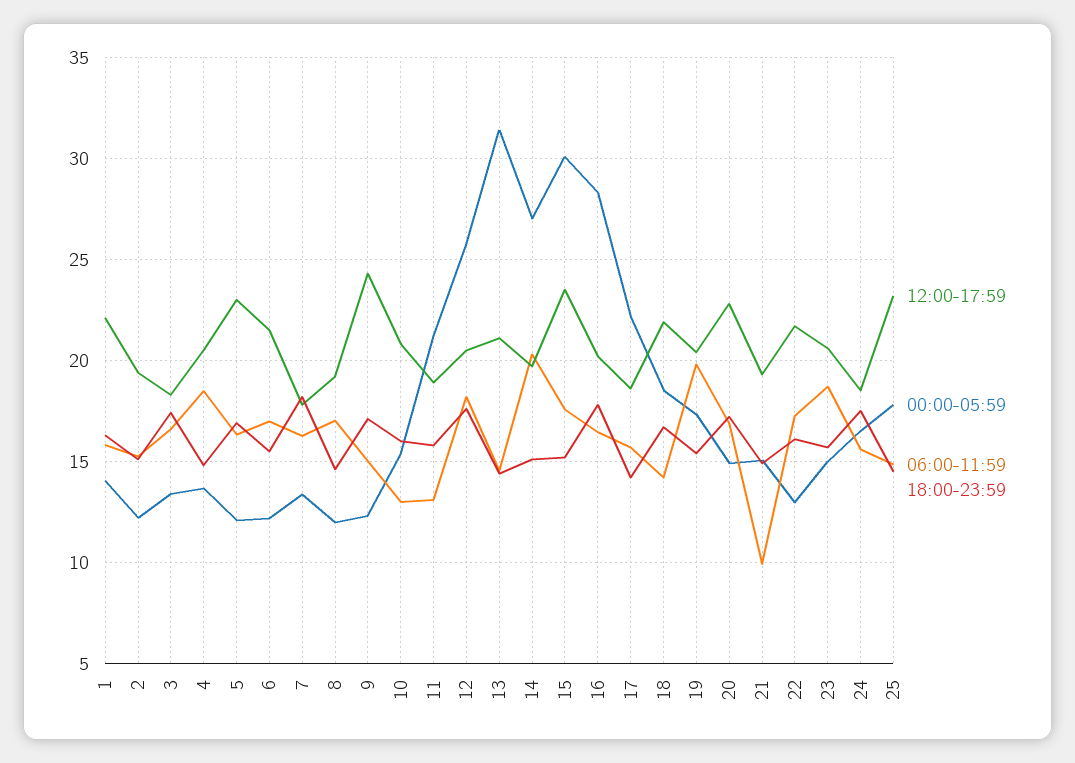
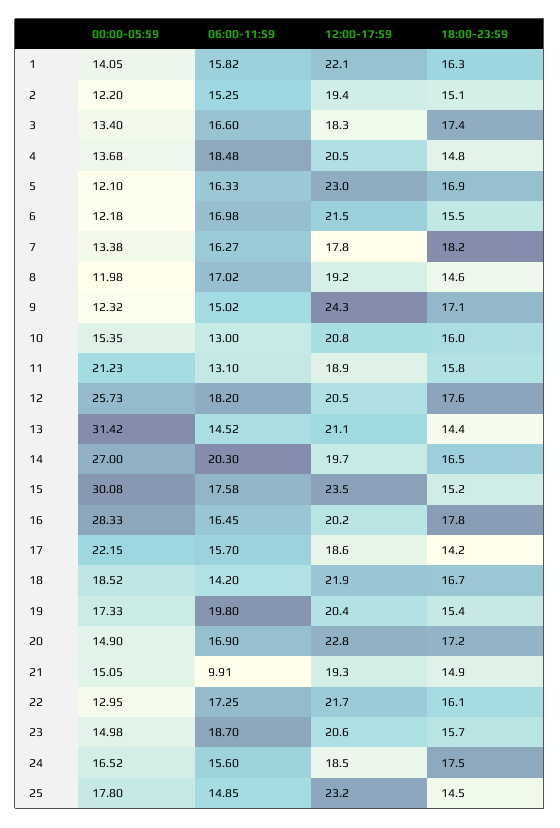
  {
    "12:00-17:59": {
      "1": 22.1,
      "2": 19.4,
      "3": 18.3,
      "4": 20.5,
      "5": 23,
      "6": 21.5,
      "7": 17.8,
      "8": 19.2,
      "9": 24.3,
      "10": 20.8,
      "11": 18.9,
      "12": 20.5,
      "13": 21.1,
      "14": 19.7,
      "15": 23.5,
      "16": 20.2,
      "17": 18.6,
      "18": 21.9,
      "19": 20.4,
      "20": 22.8,
      "21": 19.3,
      "22": 21.7,
      "23": 20.6,
      "24": 18.5,
      "25": 23.2
    },
    "00:00-05:59": {
      "1": 14.05,
      "2": 12.2,
      "3": 13.4,
      "4": 13.68,
      "5": 12.1,
      "6": 12.18,
      "7": 13.38,
      "8": 11.98,
      "9": 12.32,
      "10": 15.35,
      "11": 21.23,
      "12": 25.73,
      "13": 31.42,
      "14": 27,
      "15": 30.08,
      "16": 28.33,
      "17": 22.15,
      "18": 18.52,
      "19": 17.33,
      "20": 14.9,
      "21": 15.05,
      "22": 12.95,
      "23": 14.98,
      "24": 16.52,
      "25": 17.8
    },
    "06:00-11:59": {
      "1": 15.82,
      "2": 15.25,
      "3": 16.6,
      "4": 18.48,
      "5": 16.33,
      "6": 16.98,
      "7": 16.27,
      "8": 17.02,
      "9": 15.02,
      "10": 13,
      "11": 13.1,
      "12": 18.2,
      "13": 14.52,
      "14": 20.3,
      "15": 17.58,
      "16": 16.45,
      "17": 15.7,
      "18": 14.2,
      "19": 19.8,
      "20": 16.9,
      "21": 9.91,
      "22": 17.25,
      "23": 18.7,
      "24": 15.6,
      "25": 14.85
    },
    "18:00-23:59": {
      "1": 16.3,
      "2": 15.1,
      "3": 17.4,
      "4": 14.8,
      "5": 16.9,
      "6": 15.5,
      "7": 18.2,
      "8": 14.6,
      "9": 17.1,
      "10": 16,
      "11": 15.8,
      "12": 17.6,
      "13": 14.4,
-     "14": 15,
+     "14": 16.5,
      "15": 15.2,
      "16": 17.8,
      "17": 14.2,
      "18": 16.7,
      "19": 15.4,
      "20": 17.2,
      "21": 14.9,
      "22": 16.1,
      "23": 15.7,
      "24": 17.5,
      "25": 14.5
    }
  }

